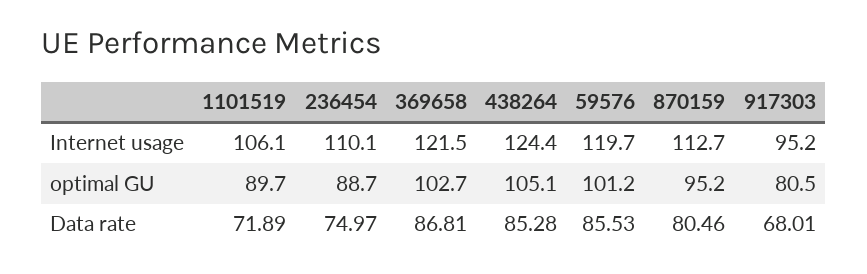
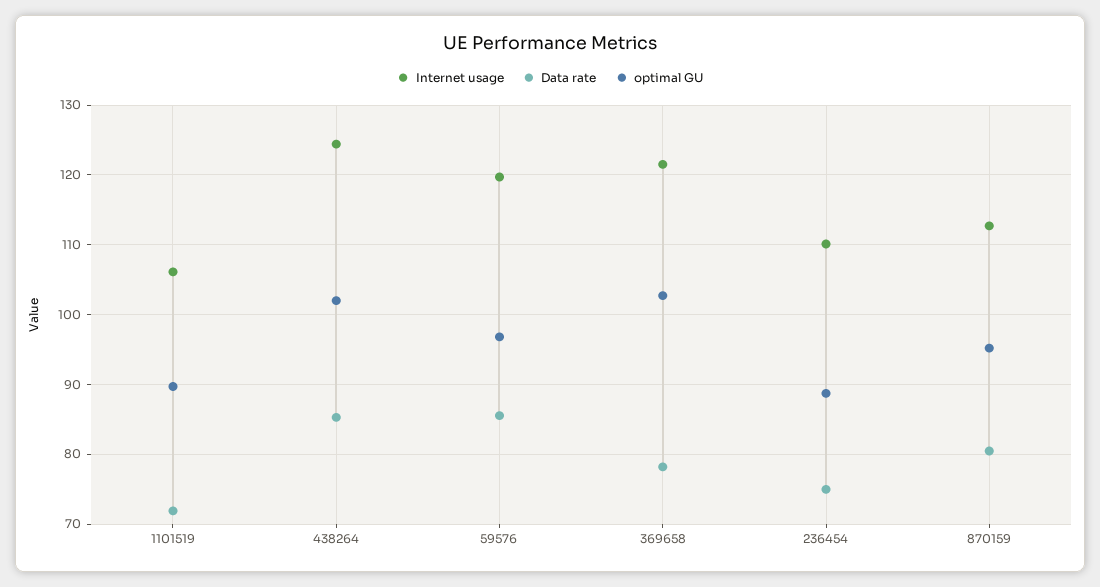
  {
    "Internet usage": {
      "1101519": 106.1,
      "236454": 110.1,
      "369658": 121.5,
      "438264": 124.4,
      "59576": 119.7,
-     "870159": 112.7,
+     "870159": 112.7
-     "917303": 95.2
    },
    "optimal GU": {
      "1101519": 89.7,
      "236454": 88.7,
      "369658": 102.7,
-     "438264": 105.1,
+     "438264": 102,
-     "59576": 101.2,
+     "59576": 97,
-     "870159": 95.2,
+     "870159": 95.2
-     "917303": 80.5
    },
    "Data rate": {
      "1101519": 71.89,
      "236454": 74.97,
-     "369658": 86.81,
+     "369658": 78,
      "438264": 85.28,
      "59576": 85.53,
-     "870159": 80.46,
+     "870159": 80.46
-     "917303": 68.01
    }
  }

